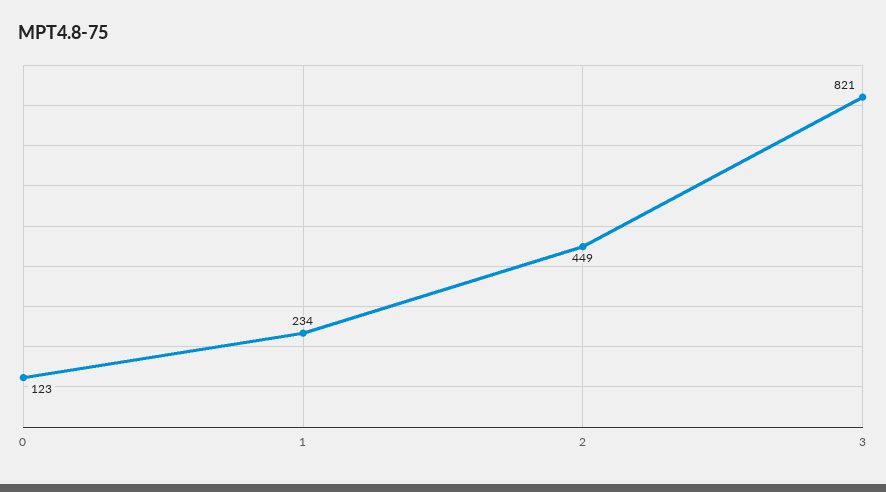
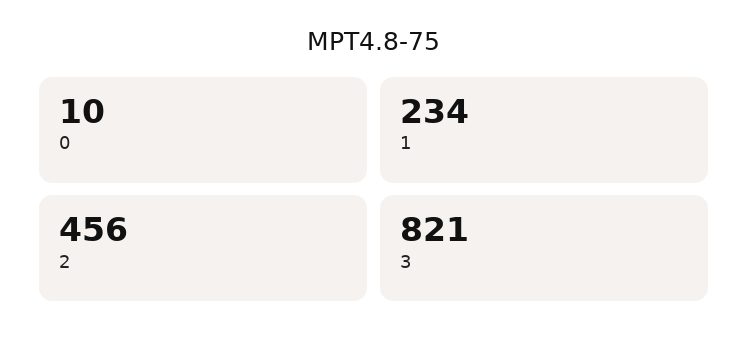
  {
-   "0": 123,
+   "0": 10,
    "1": 234,
-   "2": 449,
+   "2": 456,
    "3": 821
  }

